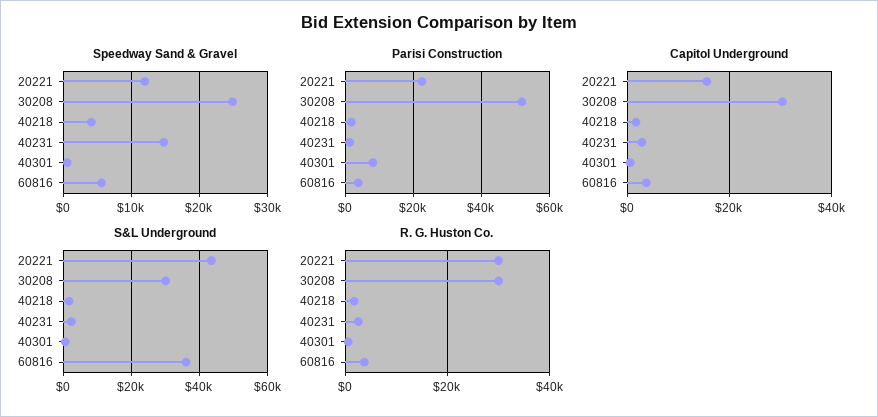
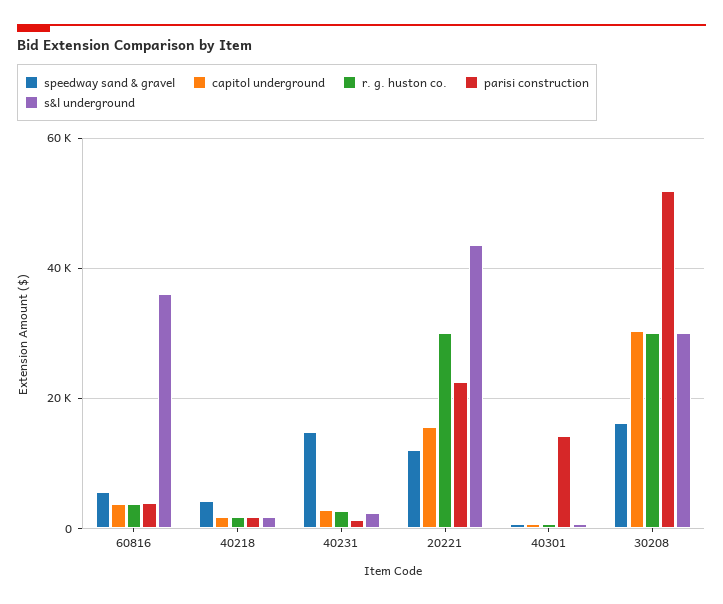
  {
    "Speedway Sand & Gravel": {
      "20221": 12000,
-     "30208": 25000,
+     "30208": 16000,
      "40218": 4000,
      "40231": 15000,
      "40301": 1000,
      "60816": 6000
    },
    "Parisi Construction": {
      "20221": 22000,
      "30208": 52000,
      "40218": 2000,
      "40231": 2000,
-     "40301": 8000,
+     "40301": 14000,
      "60816": 4000
    },
    "Capitol Underground": {
      "20221": 16000,
      "30208": 30000,
      "40218": 2000,
      "40231": 2000,
      "40301": 0,
      "60816": 4000
    },
    "S&L Underground": {
      "20221": 44000,
      "30208": 30000,
      "40218": 2000,
      "40231": 2000,
      "40301": 0,
      "60816": 36000
    },
    "R. G. Huston Co.": {
      "20221": 30000,
      "30208": 30000,
      "40218": 2000,
      "40231": 2000,
      "40301": 0,
      "60816": 4000
    }
  }

